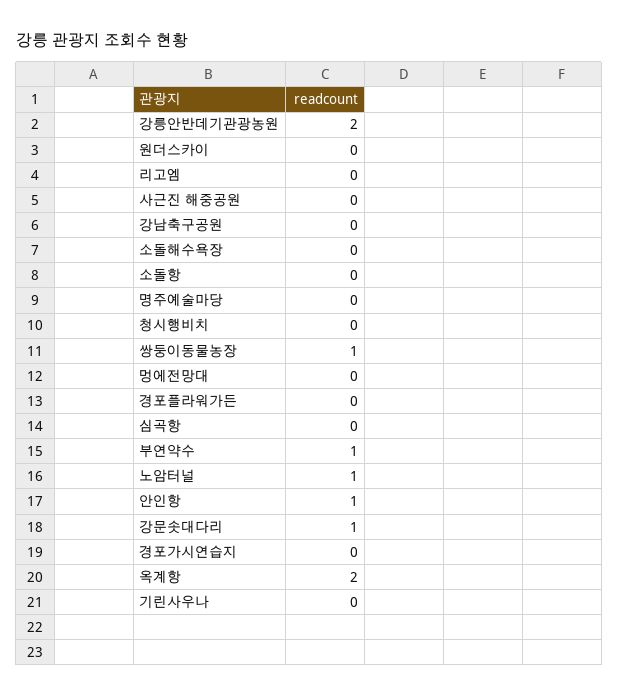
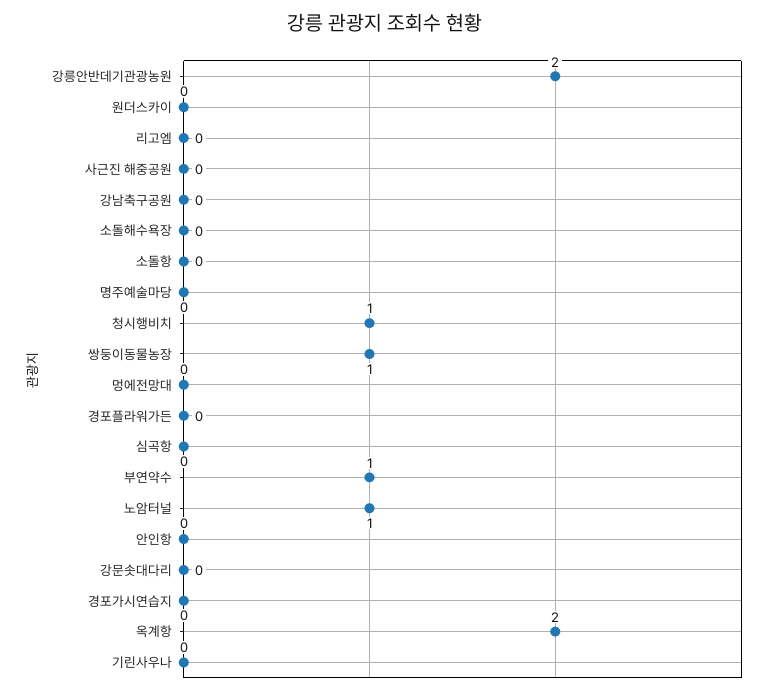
  {
    "강릉안반데기관광농원": 2,
    "원더스카이": 0,
    "리고엠": 0,
    "사근진 해중공원": 0,
    "강남축구공원": 0,
    "소돌해수욕장": 0,
    "소돌항": 0,
    "명주예술마당": 0,
-   "청시행비치": 0,
+   "청시행비치": 1,
    "쌍둥이동물농장": 1,
    "멍에전망대": 0,
    "경포플라워가든": 0,
    "심곡항": 0,
    "부연약수": 1,
    "노암터널": 1,
-   "안인항": 1,
+   "안인항": 0,
-   "강문솟대다리": 1,
+   "강문솟대다리": 0,
    "경포가시연습지": 0,
    "옥계항": 2,
    "기린사우나": 0
  }

